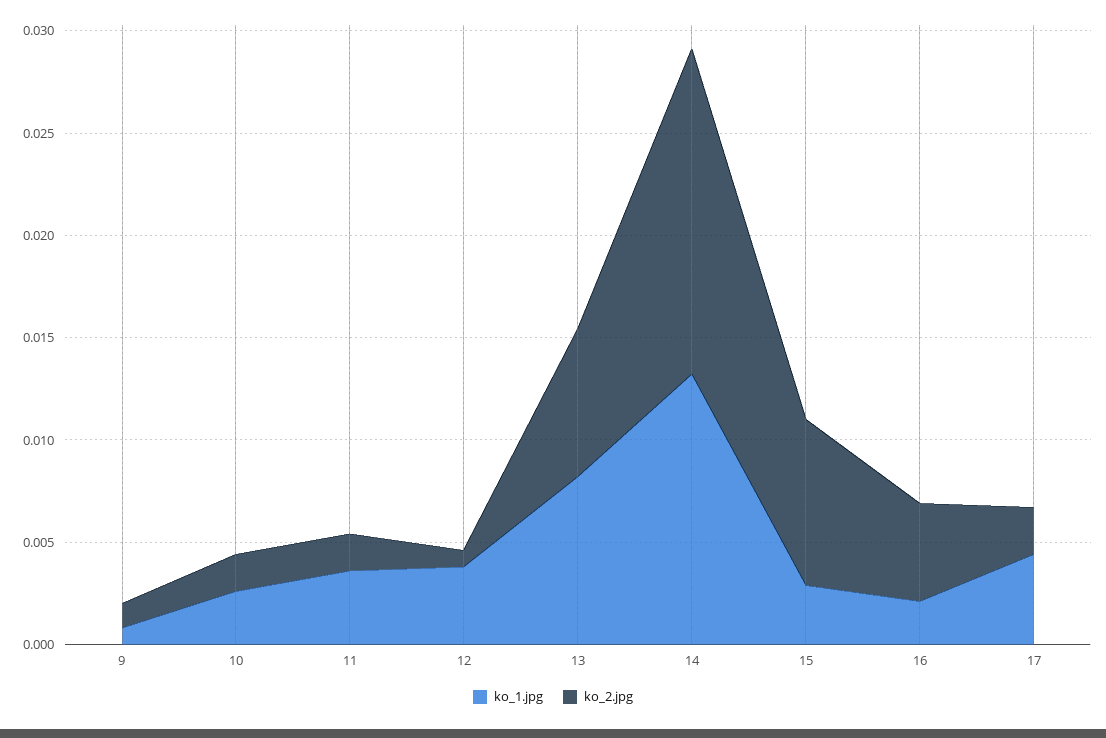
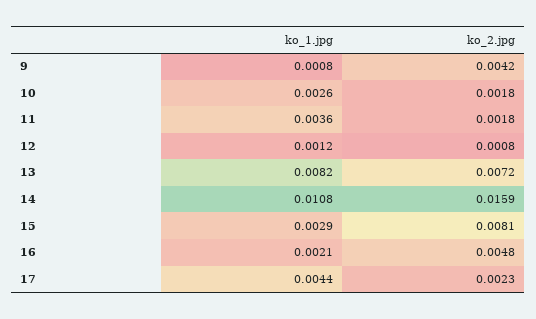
  {
    "ko_1.jpg": {
      "9": 0.0008,
      "10": 0.0026,
      "11": 0.0036,
-     "12": 0.004,
+     "12": 0.0012,
      "13": 0.0082,
-     "14": 0.013,
+     "14": 0.0108,
      "15": 0.0029,
      "16": 0.0021,
      "17": 0.0044
    },
    "ko_2.jpg": {
-     "9": 0.001,
+     "9": 0.0042,
      "10": 0.0018,
      "11": 0.0018,
      "12": 0.0008,
      "13": 0.0072,
      "14": 0.0159,
      "15": 0.0081,
      "16": 0.0048,
      "17": 0.0023
    }
  }

